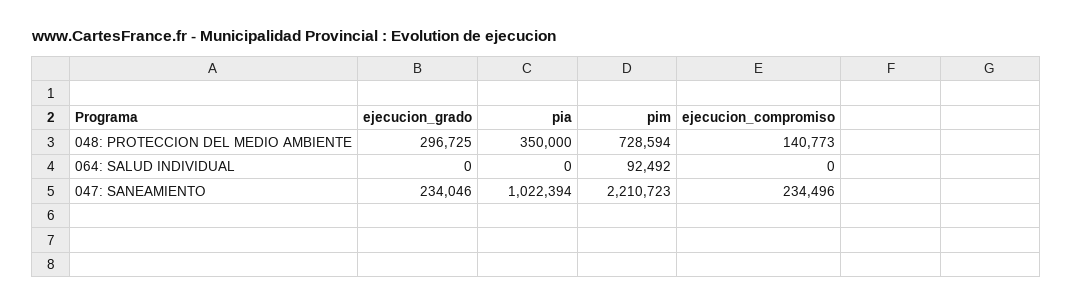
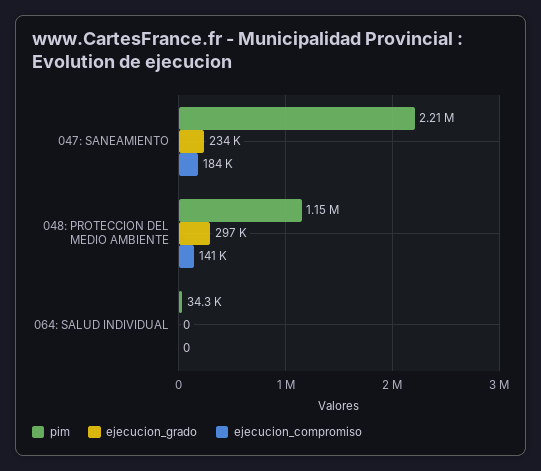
  {
    "ejecucion_grado": {
      "048: PROTECCION DEL MEDIO AMBIENTE": 296725,
      "064: SALUD INDIVIDUAL": 0,
      "047: SANEAMIENTO": 234046
    },
-   "pia": {
-     "048: PROTECCION DEL MEDIO AMBIENTE": 350000,
-     "064: SALUD INDIVIDUAL": 0,
-     "047: SANEAMIENTO": 1022394
-   },
    "pim": {
-     "048: PROTECCION DEL MEDIO AMBIENTE": 728594,
+     "048: PROTECCION DEL MEDIO AMBIENTE": 1150000,
-     "064: SALUD INDIVIDUAL": 92492,
+     "064: SALUD INDIVIDUAL": 34300,
      "047: SANEAMIENTO": 2210723
    },
    "ejecucion_compromiso": {
      "048: PROTECCION DEL MEDIO AMBIENTE": 140773,
      "064: SALUD INDIVIDUAL": 0,
-     "047: SANEAMIENTO": 234496
+     "047: SANEAMIENTO": 184000
    }
  }

